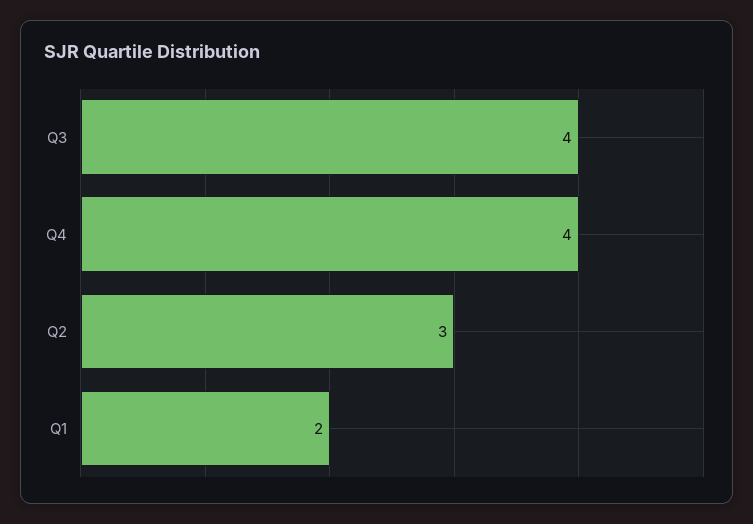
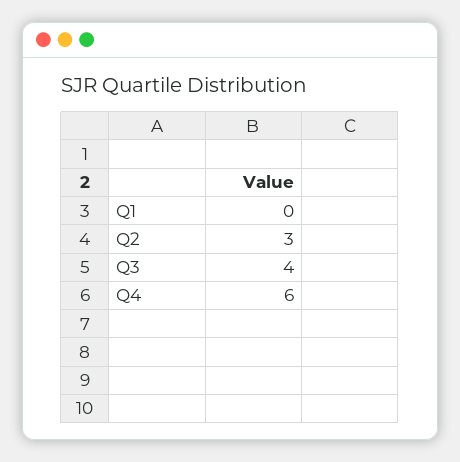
  {
    "Q3": 4,
-   "Q4": 4,
+   "Q4": 6,
    "Q2": 3,
-   "Q1": 2
+   "Q1": 0
  }

